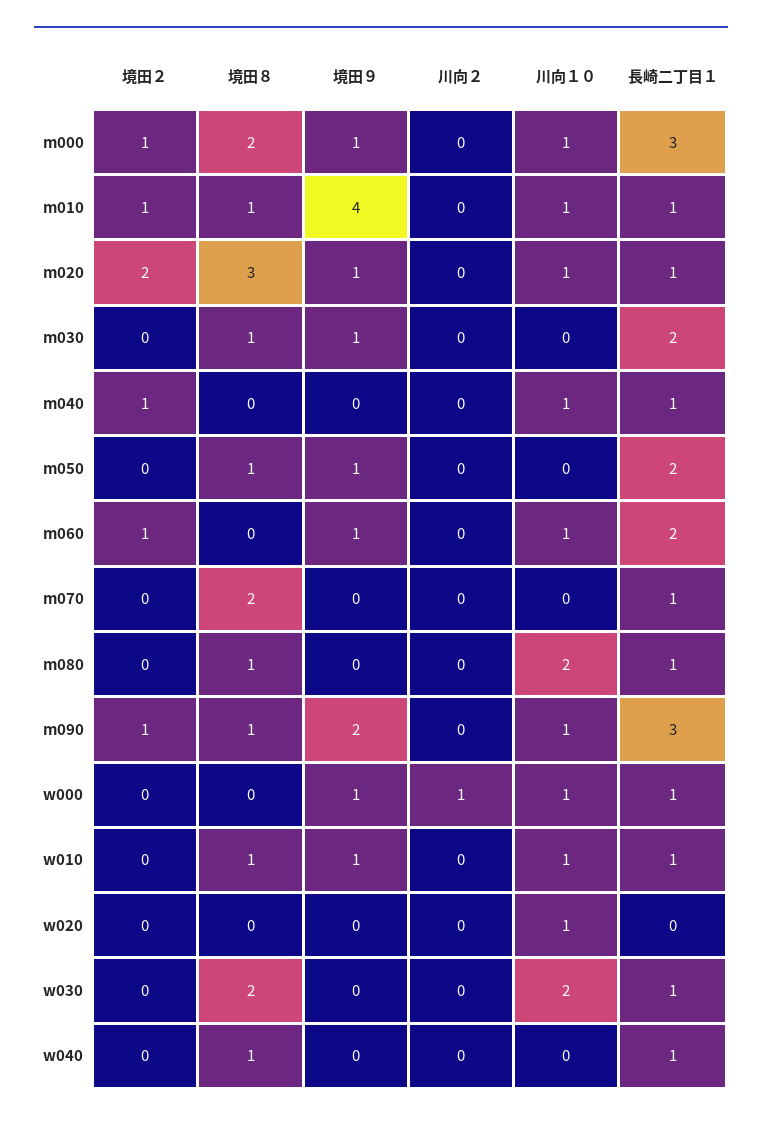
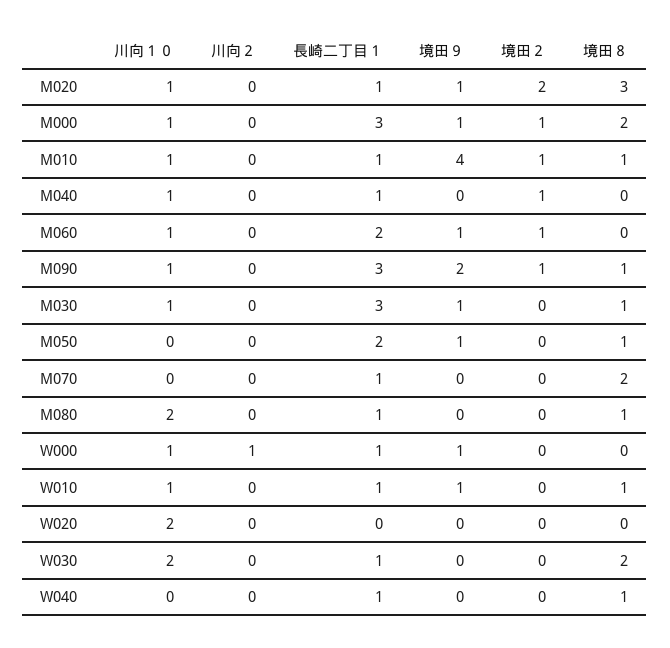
  {
    "境田２": {
      "m000": 1,
      "m010": 1,
      "m020": 2,
      "m030": 0,
      "m040": 1,
      "m050": 0,
      "m060": 1,
      "m070": 0,
      "m080": 0,
      "m090": 1,
      "w000": 0,
      "w010": 0,
      "w020": 0,
      "w030": 0,
      "w040": 0
    },
    "境田８": {
      "m000": 2,
      "m010": 1,
      "m020": 3,
      "m030": 1,
      "m040": 0,
      "m050": 1,
      "m060": 0,
      "m070": 2,
      "m080": 1,
      "m090": 1,
      "w000": 0,
      "w010": 1,
      "w020": 0,
      "w030": 2,
      "w040": 1
    },
    "境田９": {
      "m000": 1,
      "m010": 4,
      "m020": 1,
      "m030": 1,
      "m040": 0,
      "m050": 1,
      "m060": 1,
      "m070": 0,
      "m080": 0,
      "m090": 2,
      "w000": 1,
      "w010": 1,
      "w020": 0,
      "w030": 0,
      "w040": 0
    },
    "川向２": {
      "m000": 0,
      "m010": 0,
      "m020": 0,
      "m030": 0,
      "m040": 0,
      "m050": 0,
      "m060": 0,
      "m070": 0,
      "m080": 0,
      "m090": 0,
      "w000": 1,
      "w010": 0,
      "w020": 0,
      "w030": 0,
      "w040": 0
    },
    "川向１０": {
      "m000": 1,
      "m010": 1,
      "m020": 1,
-     "m030": 0,
+     "m030": 1,
      "m040": 1,
      "m050": 0,
      "m060": 1,
      "m070": 0,
      "m080": 2,
      "m090": 1,
      "w000": 1,
      "w010": 1,
-     "w020": 1,
+     "w020": 2,
      "w030": 2,
      "w040": 0
    },
    "長崎二丁目１": {
      "m000": 3,
      "m010": 1,
      "m020": 1,
-     "m030": 2,
+     "m030": 3,
      "m040": 1,
      "m050": 2,
      "m060": 2,
      "m070": 1,
      "m080": 1,
      "m090": 3,
      "w000": 1,
      "w010": 1,
      "w020": 0,
      "w030": 1,
      "w040": 1
    }
  }

